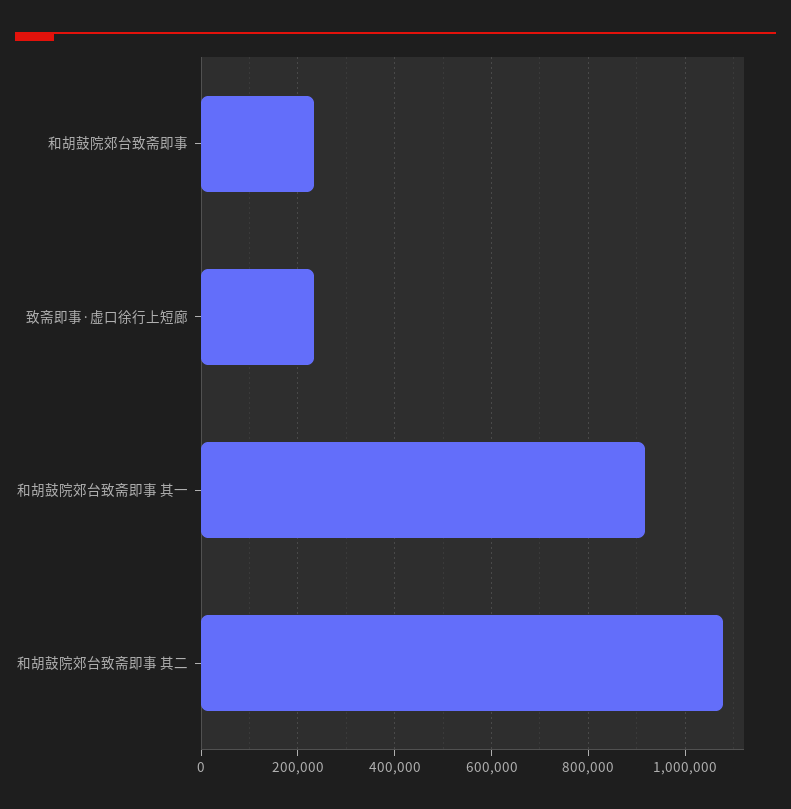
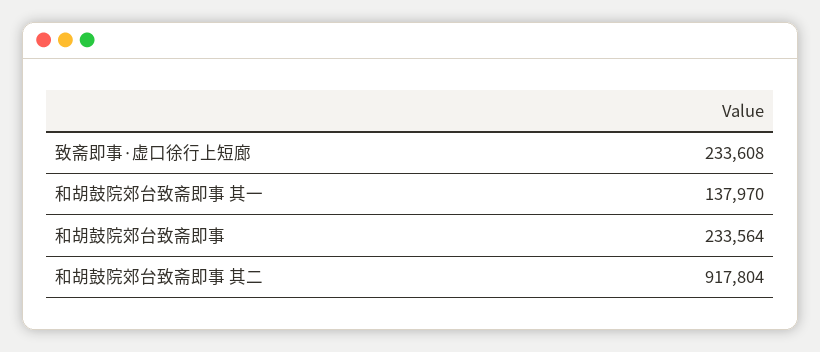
  {
    "和胡鼓院郊台致斋即事": 233564,
    "致斋即事·虚口徐行上短廊": 233608,
-   "和胡鼓院郊台致斋即事 其一": 920000,
+   "和胡鼓院郊台致斋即事 其一": 137970,
-   "和胡鼓院郊台致斋即事 其二": 1080000
+   "和胡鼓院郊台致斋即事 其二": 917804
  }

